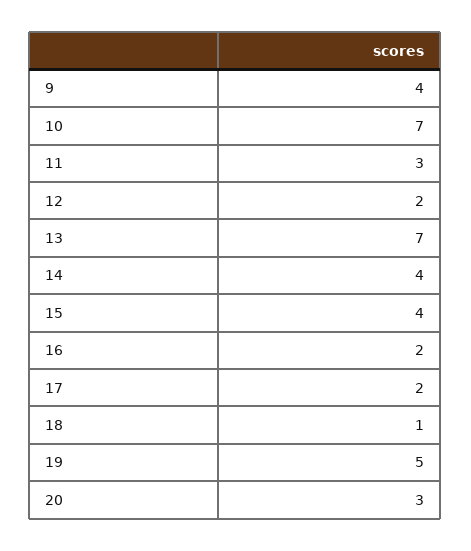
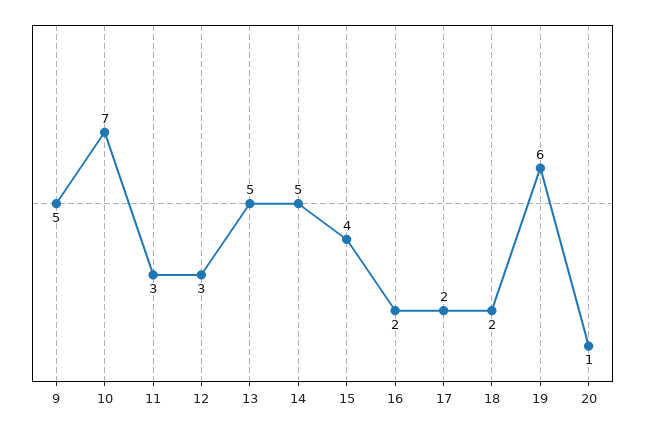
  {
-   "9": 4,
+   "9": 5,
    "10": 7,
    "11": 3,
-   "12": 2,
+   "12": 3,
-   "13": 7,
+   "13": 5,
-   "14": 4,
+   "14": 5,
    "15": 4,
    "16": 2,
    "17": 2,
-   "18": 1,
+   "18": 2,
-   "19": 5,
+   "19": 6,
-   "20": 3
+   "20": 1
  }

